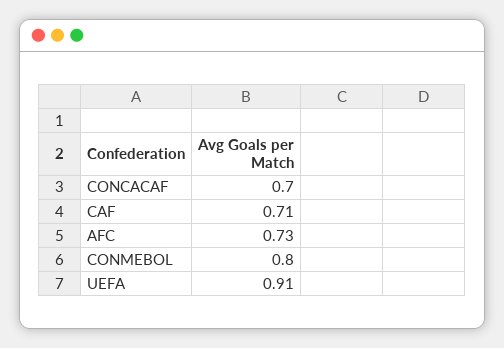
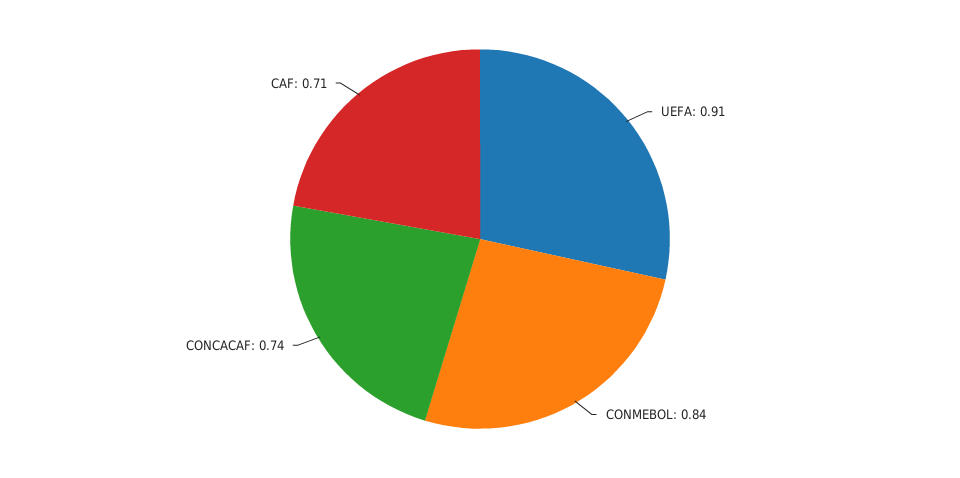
  {
-   "CONCACAF": 0.7,
+   "CONCACAF": 0.74,
    "CAF": 0.71,
-   "AFC": 0.73,
-   "CONMEBOL": 0.8,
+   "CONMEBOL": 0.84,
    "UEFA": 0.91
  }

